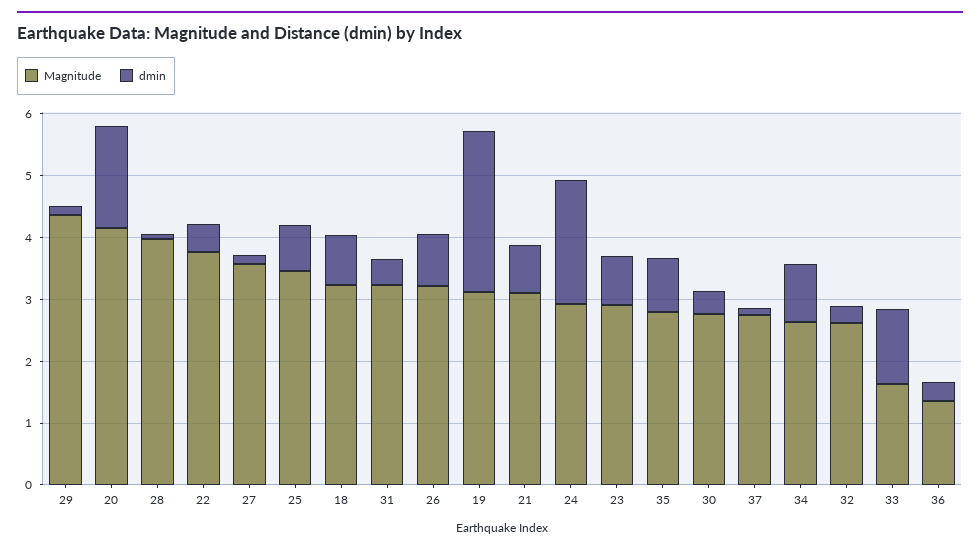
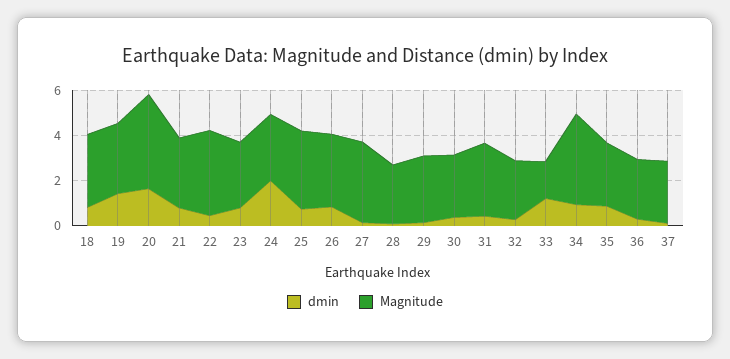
  {
    "Magnitude": {
-     "29": 4.4,
+     "29": 3,
      "20": 4.2,
-     "28": 4,
+     "28": 2.5,
      "22": 3.8,
      "27": 3.6,
      "25": 3.4,
      "18": 3.2,
      "31": 3.2,
      "26": 3.2,
      "19": 3.2,
      "21": 3.2,
      "24": 3,
      "23": 3,
      "35": 2.8,
      "30": 2.8,
      "37": 2.8,
-     "34": 2.6,
+     "34": 4,
      "32": 2.6,
      "33": 1.6,
-     "36": 1.4
+     "36": 2.5
    },
    "dmin": {
      "29": 0.2,
      "20": 1.6,
      "28": 0,
      "22": 0.4,
      "27": 0.2,
      "25": 0.8,
      "18": 0.8,
      "31": 0.4,
      "26": 0.8,
-     "19": 2.6,
+     "19": 1.5,
      "21": 0.8,
      "24": 2,
      "23": 0.8,
      "35": 0.8,
      "30": 0.4,
      "37": 0.2,
      "34": 1,
      "32": 0.2,
      "33": 1.2,
      "36": 0.2
    }
  }

